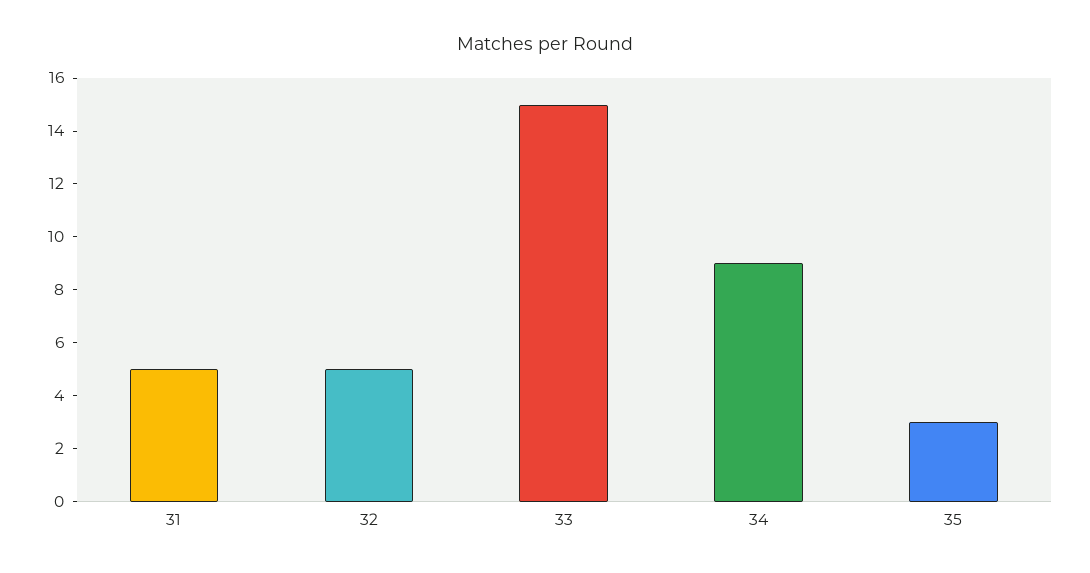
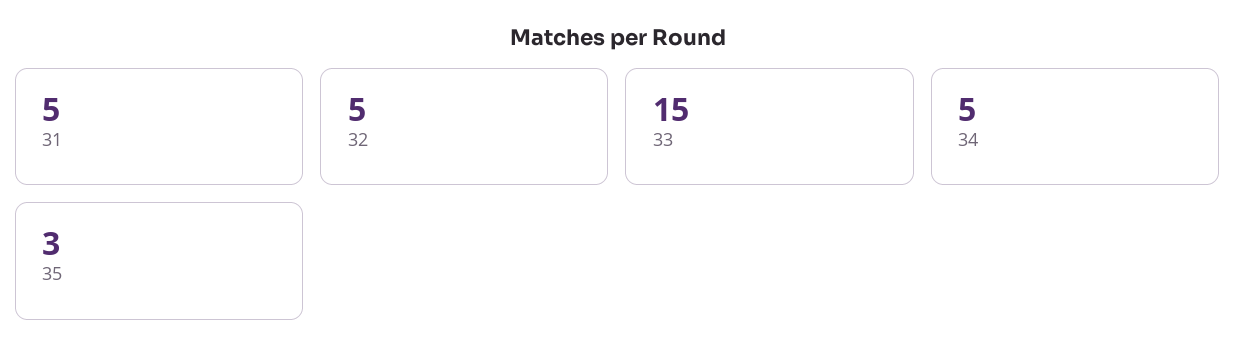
  {
    "31": 5,
    "32": 5,
    "33": 15,
-   "34": 9,
+   "34": 5,
    "35": 3
  }

